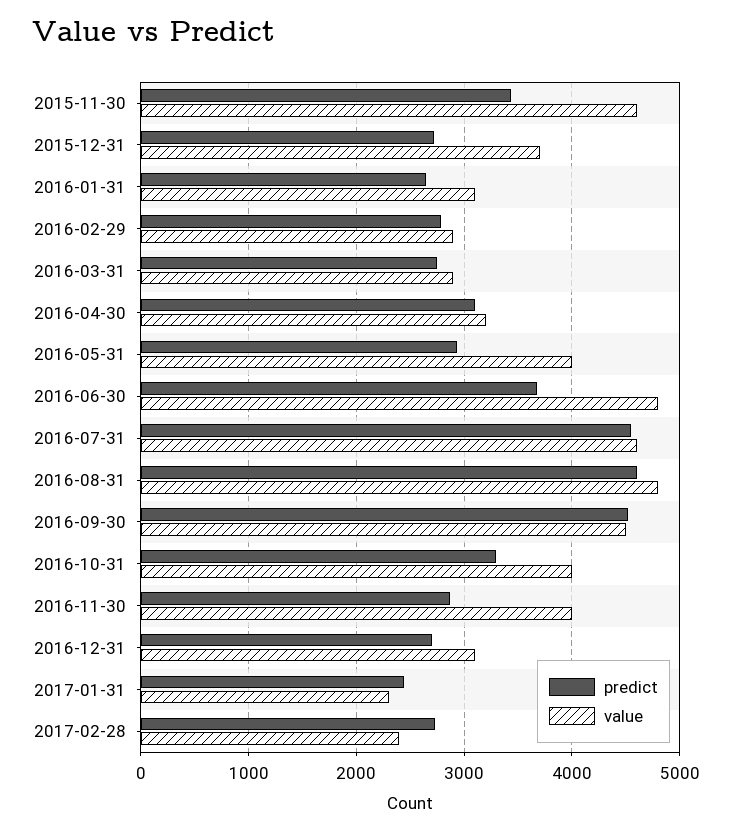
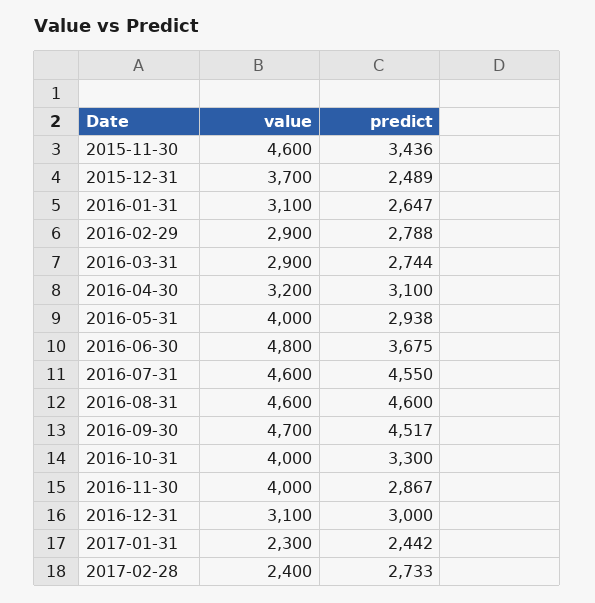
  {
    "predict": {
      "2015-11-30": 3436,
-     "2015-12-31": 2700,
+     "2015-12-31": 2489,
      "2016-01-31": 2647,
      "2016-02-29": 2788,
      "2016-03-31": 2744,
      "2016-04-30": 3100,
      "2016-05-31": 2938,
      "2016-06-30": 3675,
      "2016-07-31": 4550,
      "2016-08-31": 4600,
      "2016-09-30": 4517,
      "2016-10-31": 3300,
      "2016-11-30": 2867,
-     "2016-12-31": 2700,
+     "2016-12-31": 3000,
      "2017-01-31": 2442,
      "2017-02-28": 2733
    },
    "value": {
      "2015-11-30": 4600,
      "2015-12-31": 3700,
      "2016-01-31": 3100,
      "2016-02-29": 2900,
      "2016-03-31": 2900,
      "2016-04-30": 3200,
      "2016-05-31": 4000,
      "2016-06-30": 4800,
      "2016-07-31": 4600,
-     "2016-08-31": 4800,
+     "2016-08-31": 4600,
-     "2016-09-30": 4500,
+     "2016-09-30": 4700,
      "2016-10-31": 4000,
      "2016-11-30": 4000,
      "2016-12-31": 3100,
      "2017-01-31": 2300,
      "2017-02-28": 2400
    }
  }

